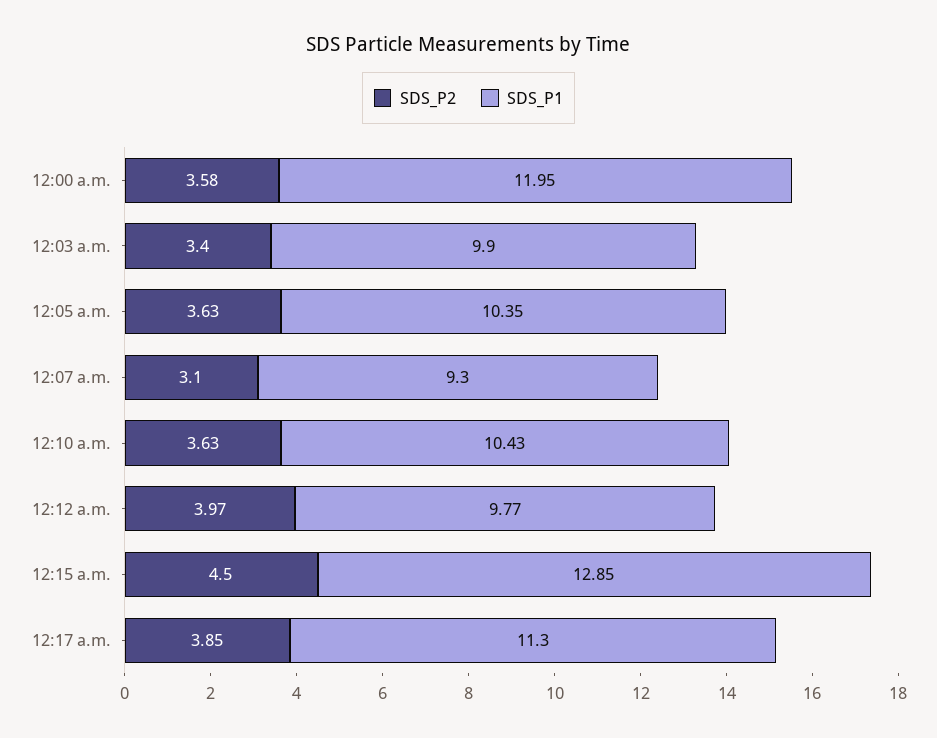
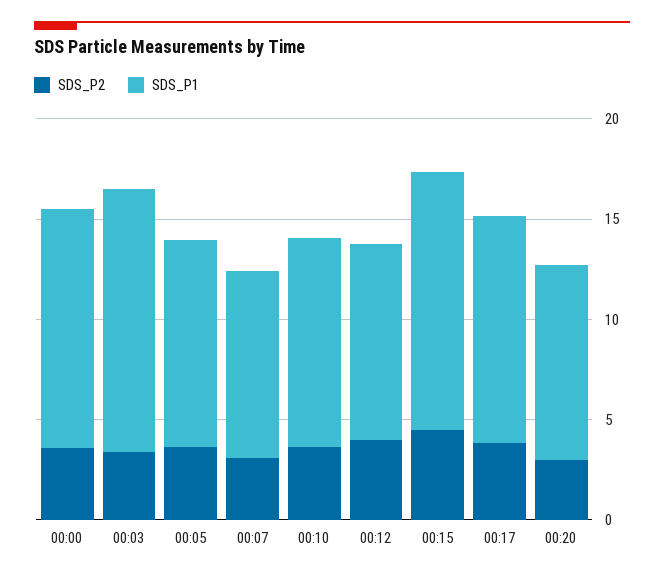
  {
    "SDS_P2": {
      "12:00 a.m.": 3.58,
      "12:03 a.m.": 3.4,
      "12:05 a.m.": 3.63,
      "12:07 a.m.": 3.1,
      "12:10 a.m.": 3.63,
      "12:12 a.m.": 3.97,
      "12:15 a.m.": 4.5,
-     "12:17 a.m.": 3.85
+     "12:17 a.m.": 3.85,
+     "00:20": 3
    },
    "SDS_P1": {
      "12:00 a.m.": 11.95,
-     "12:03 a.m.": 9.9,
+     "12:03 a.m.": 13,
      "12:05 a.m.": 10.35,
      "12:07 a.m.": 9.3,
      "12:10 a.m.": 10.43,
      "12:12 a.m.": 9.77,
      "12:15 a.m.": 12.85,
-     "12:17 a.m.": 11.3
+     "12:17 a.m.": 11.3,
+     "00:20": 10
    }
  }

